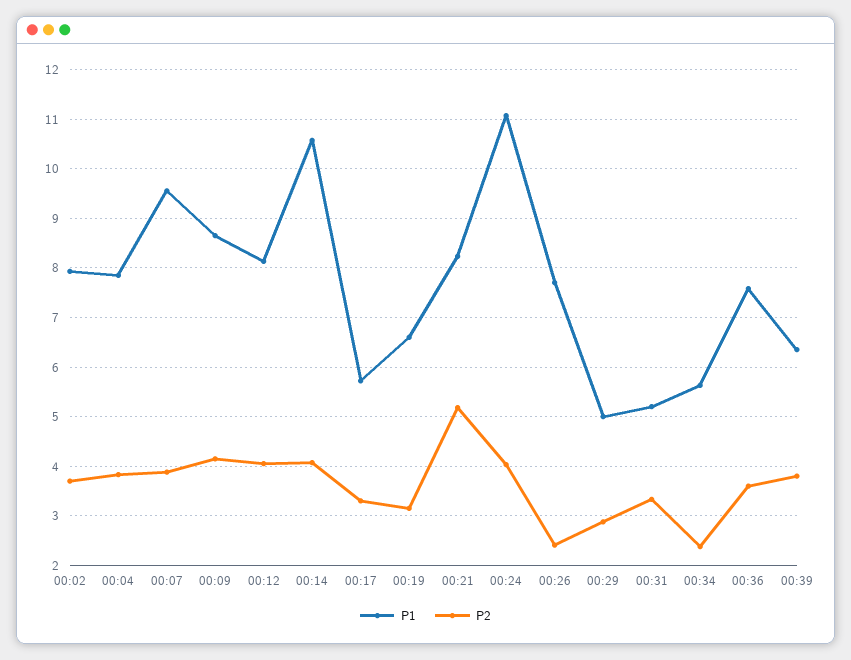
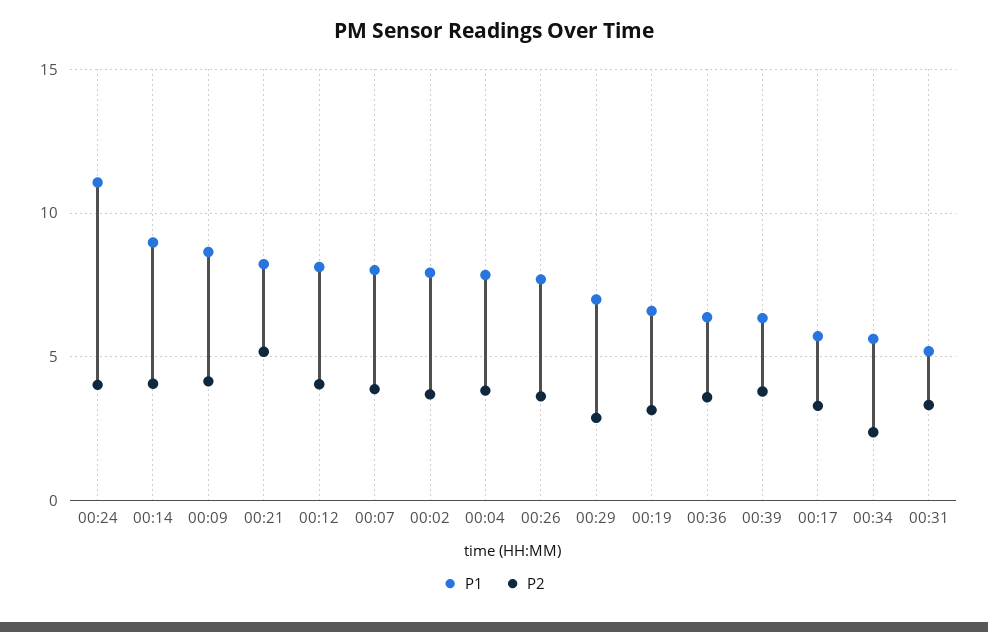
  {
    "P1": {
      "00:02": 8,
      "00:04": 7.8,
-     "00:07": 9.6,
+     "00:07": 8,
      "00:09": 8.6,
      "00:12": 8.2,
-     "00:14": 10.6,
+     "00:14": 9,
      "00:17": 5.8,
      "00:19": 6.6,
      "00:21": 8.2,
      "00:24": 11,
      "00:26": 7.8,
-     "00:29": 5,
+     "00:29": 7,
      "00:31": 5.2,
      "00:34": 5.6,
-     "00:36": 7.6,
+     "00:36": 6.5,
      "00:39": 6.4
    },
    "P2": {
      "00:02": 3.8,
      "00:04": 3.8,
      "00:07": 3.8,
      "00:09": 4.2,
      "00:12": 4,
      "00:14": 4,
      "00:17": 3.4,
      "00:19": 3.2,
      "00:21": 5.2,
      "00:24": 4,
-     "00:26": 2.4,
+     "00:26": 3.5,
      "00:29": 2.8,
      "00:31": 3.4,
      "00:34": 2.4,
      "00:36": 3.6,
      "00:39": 3.8
    }
  }

